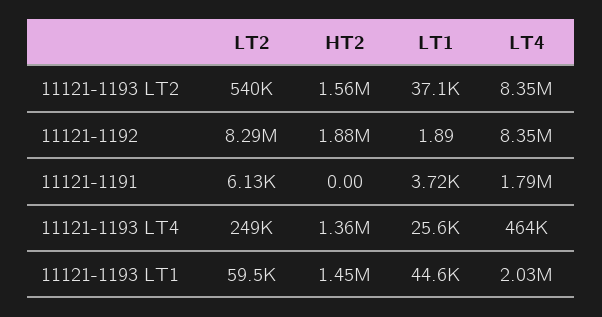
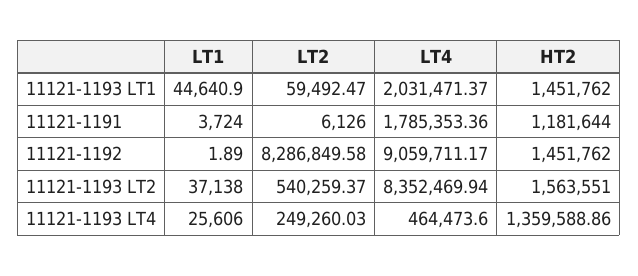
  {
    "LT2": {
      "11121-1193 LT2": 540259.37,
      "11121-1192": 8286849.58,
      "11121-1191": 6126,
      "11121-1193 LT4": 249260.03,
      "11121-1193 LT1": 59492.47
    },
    "HT2": {
      "11121-1193 LT2": 1563551,
-     "11121-1192": 1880000,
+     "11121-1192": 1451762,
-     "11121-1191": 0,
+     "11121-1191": 1181644,
      "11121-1193 LT4": 1359588.86,
      "11121-1193 LT1": 1451762
    },
    "LT1": {
      "11121-1193 LT2": 37138,
      "11121-1192": 1.89,
      "11121-1191": 3724,
      "11121-1193 LT4": 25606,
      "11121-1193 LT1": 44640.9
    },
    "LT4": {
      "11121-1193 LT2": 8352469.94,
-     "11121-1192": 8350000,
+     "11121-1192": 9059711.17,
      "11121-1191": 1785353.36,
      "11121-1193 LT4": 464473.6,
      "11121-1193 LT1": 2031471.37
    }
  }

